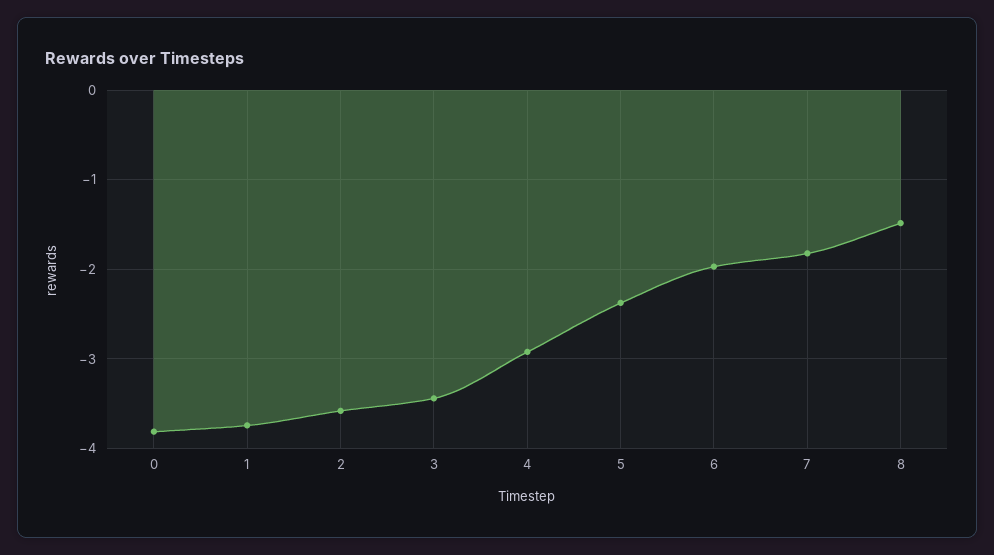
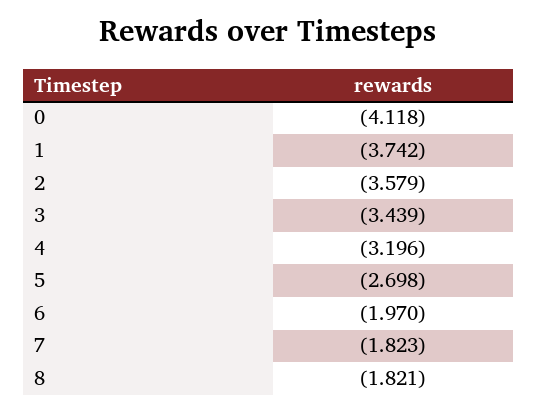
  {
-   "0": -3.8,
+   "0": -4.118,
    "1": -3.742,
    "2": -3.579,
    "3": -3.439,
-   "4": -2.9,
+   "4": -3.196,
-   "5": -2.4,
+   "5": -2.698,
    "6": -1.97,
    "7": -1.823,
-   "8": -1.5
+   "8": -1.821
  }

